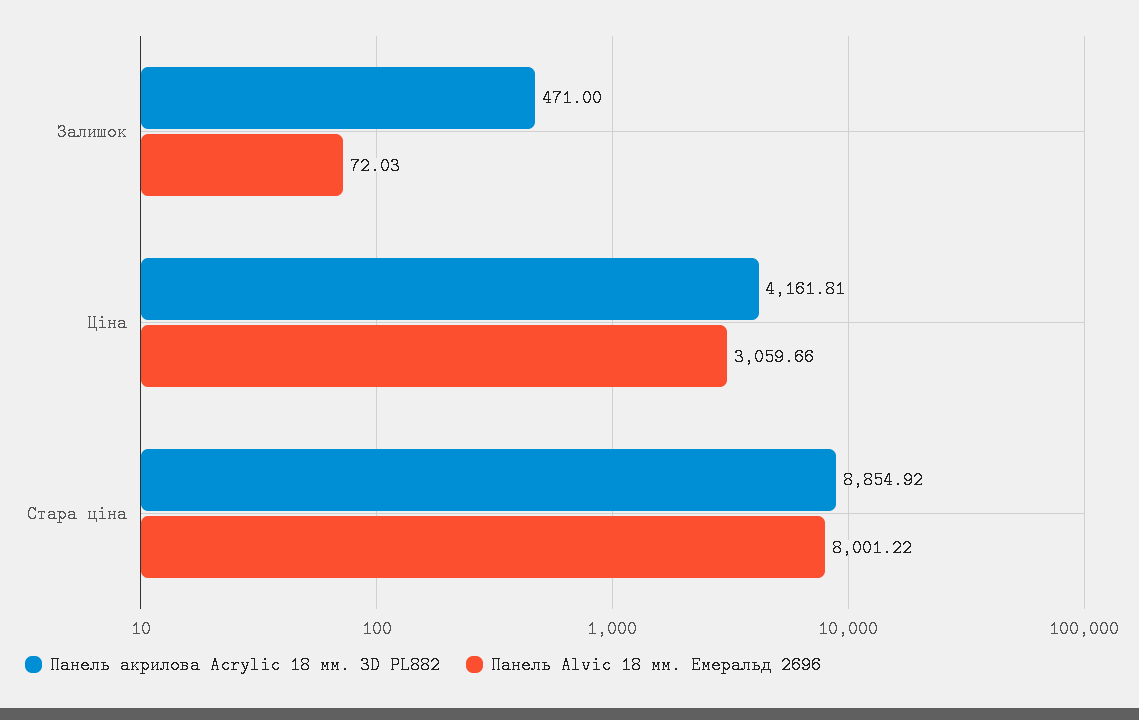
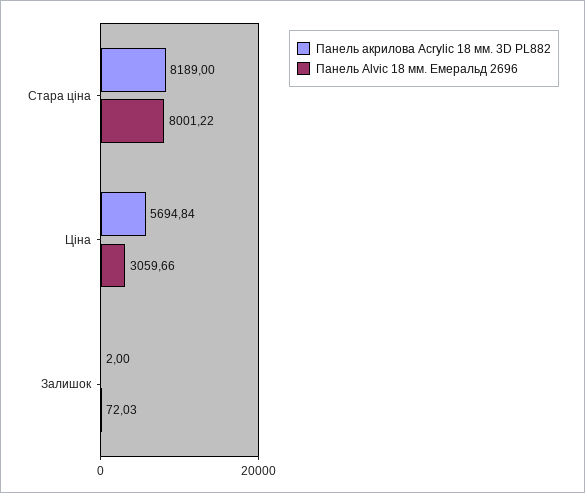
  {
    "Панель акрилова Acrylic 18 мм. 3D PL882": {
-     "Залишок": 471,
+     "Залишок": 2,
-     "Ціна": 4161.81,
+     "Ціна": 5694.84,
-     "Стара ціна": 8854.92
+     "Стара ціна": 8189
    },
    "Панель Alvic 18 мм. Емеральд 2696": {
      "Залишок": 72.03,
      "Ціна": 3059.66,
      "Стара ціна": 8001.22
    }
  }

